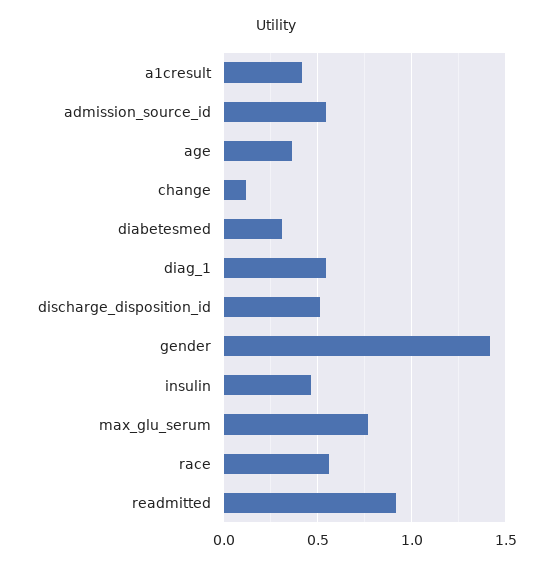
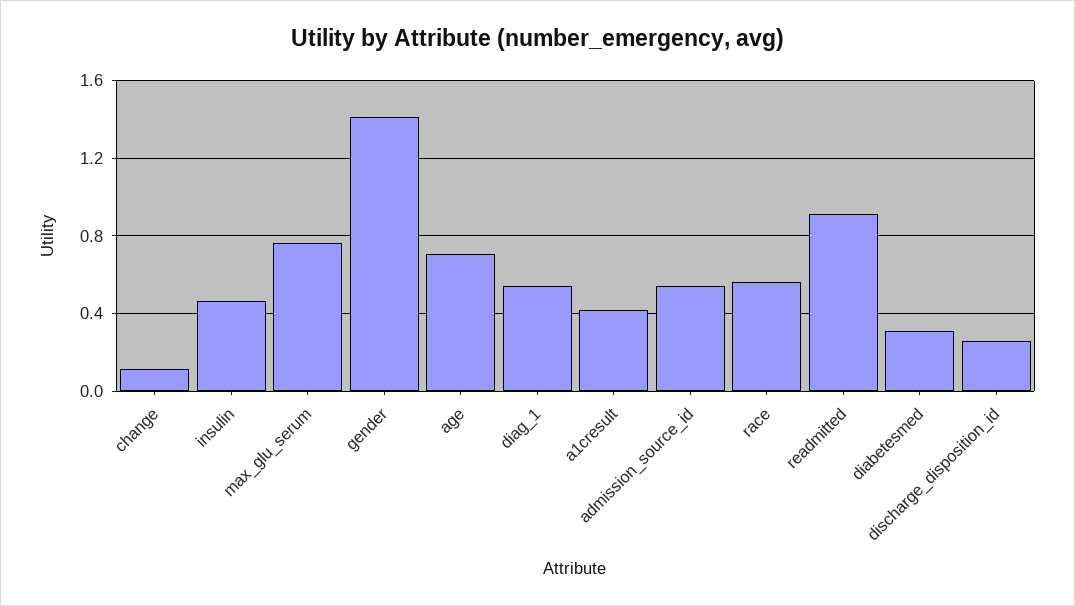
  {
    "a1cresult": 0.4,
    "admission_source_id": 0.55,
-   "age": 0.35,
+   "age": 0.7,
    "change": 0.1,
    "diabetesmed": 0.3,
    "diag_1": 0.55,
-   "discharge_disposition_id": 0.5,
+   "discharge_disposition_id": 0.25,
    "gender": 1.4,
    "insulin": 0.45,
    "max_glu_serum": 0.75,
    "race": 0.55,
    "readmitted": 0.9
  }

